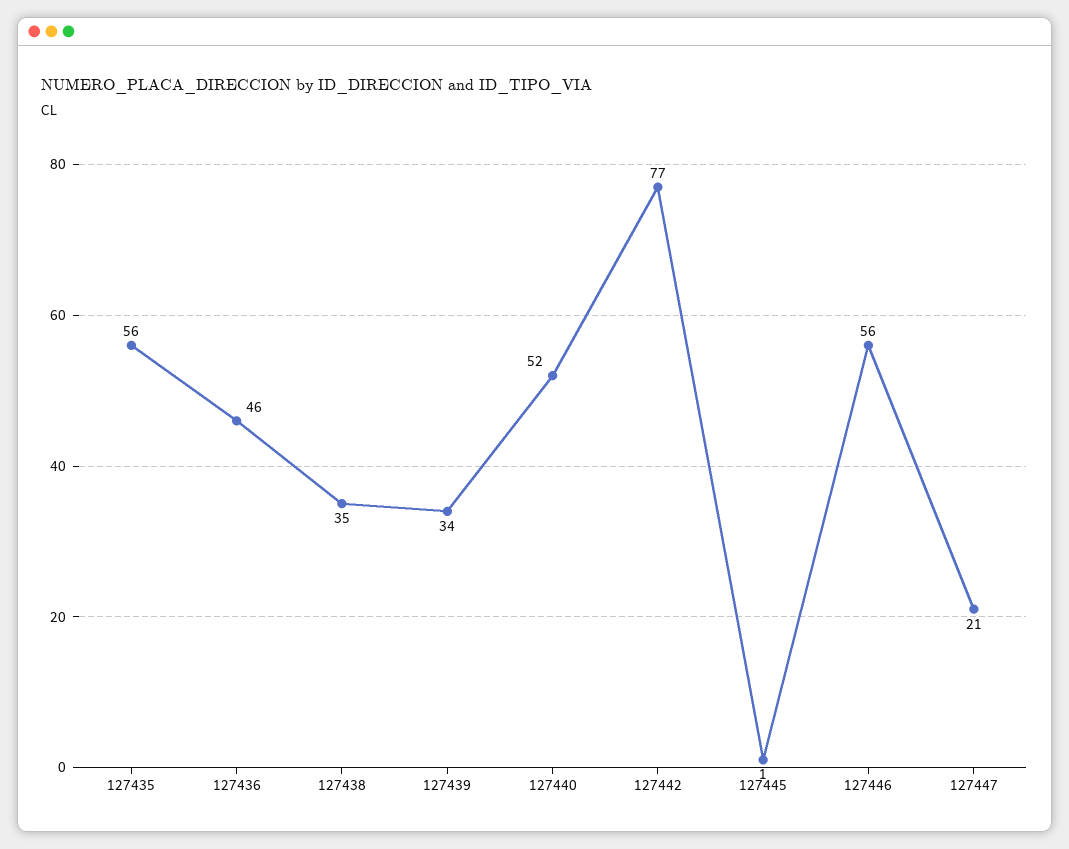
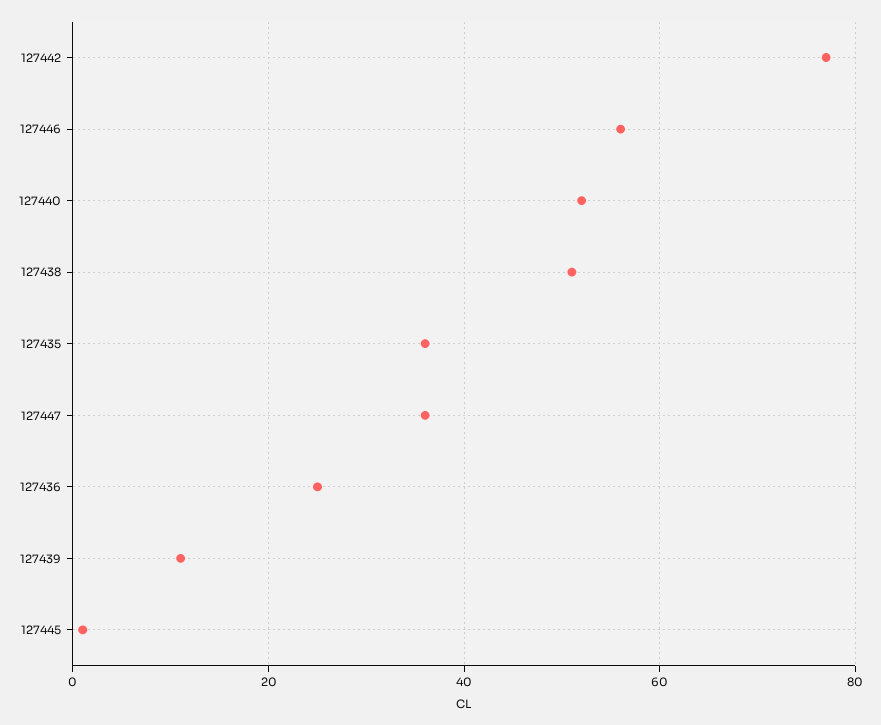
  {
-   "127435": 56,
+   "127435": 35,
-   "127436": 46,
+   "127436": 25,
-   "127438": 35,
+   "127438": 50,
-   "127439": 34,
+   "127439": 10,
    "127440": 52,
    "127442": 77,
    "127445": 1,
    "127446": 56,
-   "127447": 21
+   "127447": 35
  }

